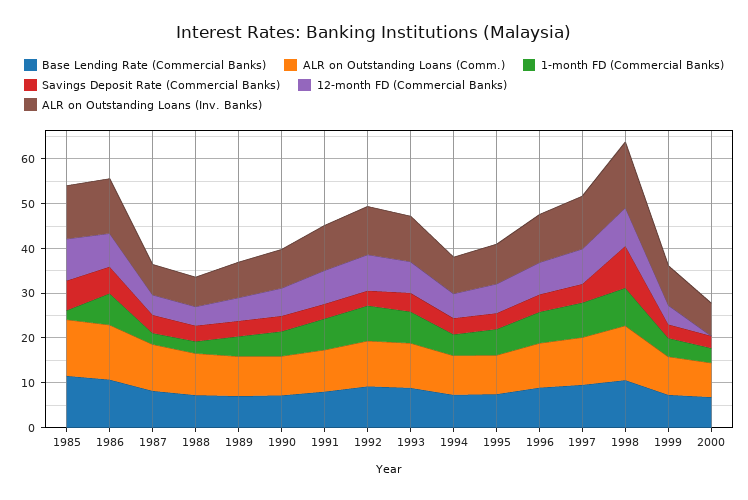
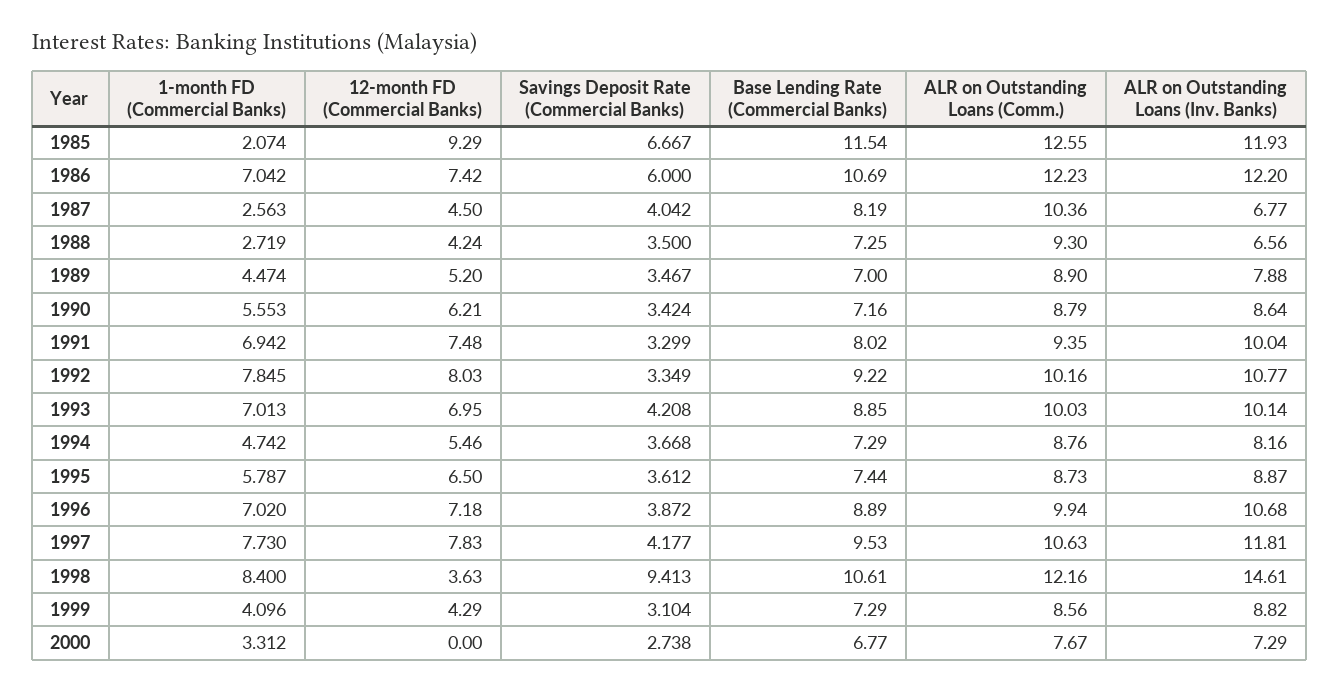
  {
    "Base Lending Rate (Commercial Banks)": {
      "1985": 11.54,
      "1986": 10.69,
      "1987": 8.19,
      "1988": 7.25,
      "1989": 7,
      "1990": 7.16,
      "1991": 8.02,
      "1992": 9.22,
      "1993": 8.85,
      "1994": 7.29,
      "1995": 7.44,
      "1996": 8.89,
      "1997": 9.53,
      "1998": 10.61,
      "1999": 7.29,
      "2000": 6.77
    },
    "ALR on Outstanding Loans (Comm.)": {
      "1985": 12.55,
      "1986": 12.23,
      "1987": 10.36,
      "1988": 9.3,
      "1989": 8.9,
      "1990": 8.79,
      "1991": 9.35,
      "1992": 10.16,
      "1993": 10.03,
      "1994": 8.76,
      "1995": 8.73,
      "1996": 9.94,
      "1997": 10.63,
      "1998": 12.16,
      "1999": 8.56,
      "2000": 7.67
    },
    "1-month FD (Commercial Banks)": {
      "1985": 2.074,
      "1986": 7.042,
      "1987": 2.563,
      "1988": 2.719,
      "1989": 4.474,
      "1990": 5.553,
      "1991": 6.942,
      "1992": 7.845,
      "1993": 7.013,
      "1994": 4.742,
      "1995": 5.787,
      "1996": 7.02,
      "1997": 7.73,
      "1998": 8.4,
      "1999": 4.096,
      "2000": 3.312
    },
    "Savings Deposit Rate (Commercial Banks)": {
      "1985": 6.667,
      "1986": 6,
      "1987": 4.042,
      "1988": 3.5,
      "1989": 3.467,
      "1990": 3.424,
      "1991": 3.299,
      "1992": 3.349,
      "1993": 4.208,
      "1994": 3.668,
      "1995": 3.612,
      "1996": 3.872,
      "1997": 4.177,
      "1998": 9.413,
      "1999": 3.104,
      "2000": 2.738
    },
    "12-month FD (Commercial Banks)": {
      "1985": 9.29,
      "1986": 7.42,
      "1987": 4.5,
      "1988": 4.24,
      "1989": 5.2,
      "1990": 6.21,
      "1991": 7.48,
      "1992": 8.03,
      "1993": 6.95,
      "1994": 5.46,
      "1995": 6.5,
      "1996": 7.18,
      "1997": 7.83,
-     "1998": 8,
+     "1998": 3.63,
      "1999": 4.29,
      "2000": 0
    },
    "ALR on Outstanding Loans (Inv. Banks)": {
      "1985": 11.93,
      "1986": 12.2,
      "1987": 6.77,
      "1988": 6.56,
      "1989": 7.88,
      "1990": 8.64,
      "1991": 10.04,
      "1992": 10.77,
      "1993": 10.14,
      "1994": 8.16,
      "1995": 8.87,
      "1996": 10.68,
      "1997": 11.81,
      "1998": 14.61,
      "1999": 8.82,
      "2000": 7.29
    }
  }

